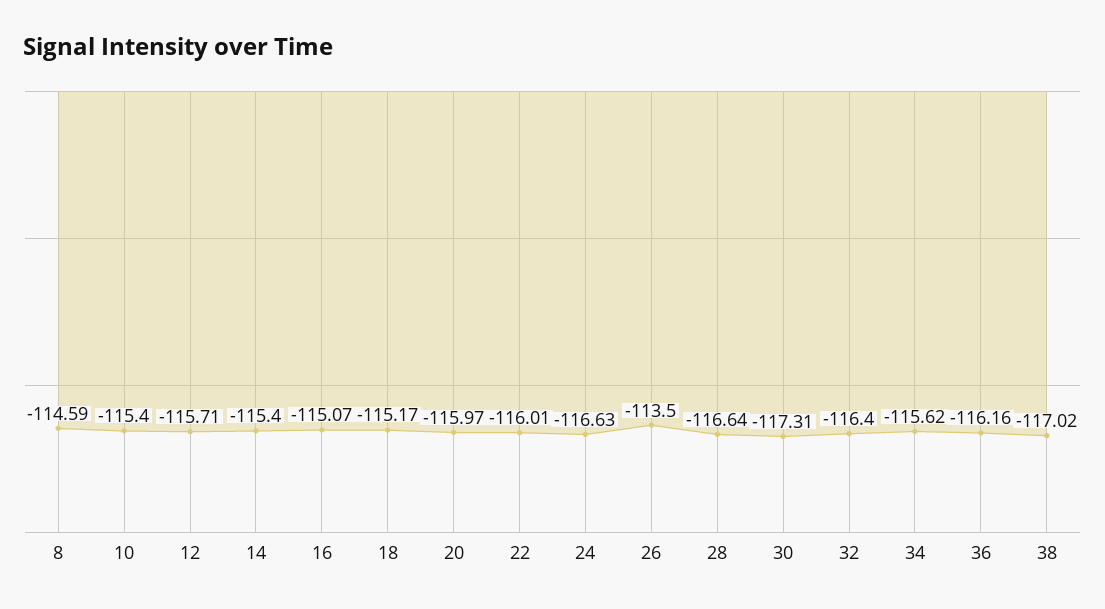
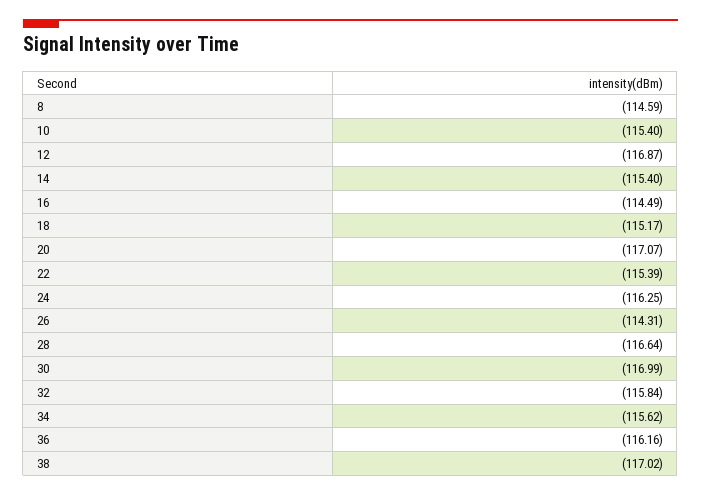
  {
    "8": -114.59,
    "10": -115.4,
-   "12": -115.71,
+   "12": -116.87,
    "14": -115.4,
-   "16": -115.07,
+   "16": -114.49,
    "18": -115.17,
-   "20": -115.97,
+   "20": -117.07,
-   "22": -116.01,
+   "22": -115.39,
-   "24": -116.63,
+   "24": -116.25,
-   "26": -113.5,
+   "26": -114.31,
    "28": -116.64,
-   "30": -117.31,
+   "30": -116.99,
-   "32": -116.4,
+   "32": -115.84,
    "34": -115.62,
    "36": -116.16,
    "38": -117.02
  }

